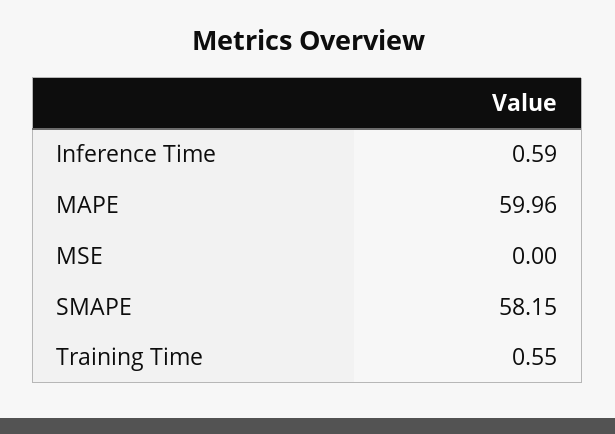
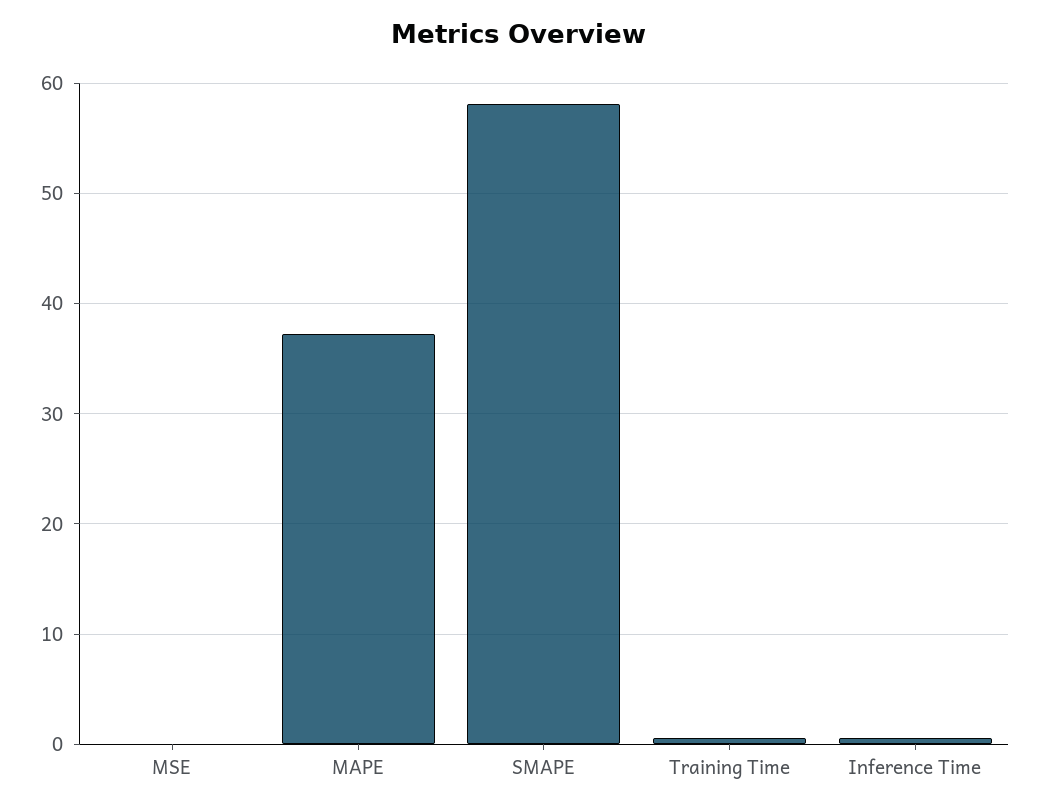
  {
    "Inference Time": 0.59,
-   "MAPE": 59.96,
+   "MAPE": 37,
    "MSE": 0,
    "SMAPE": 58.15,
    "Training Time": 0.55
  }

